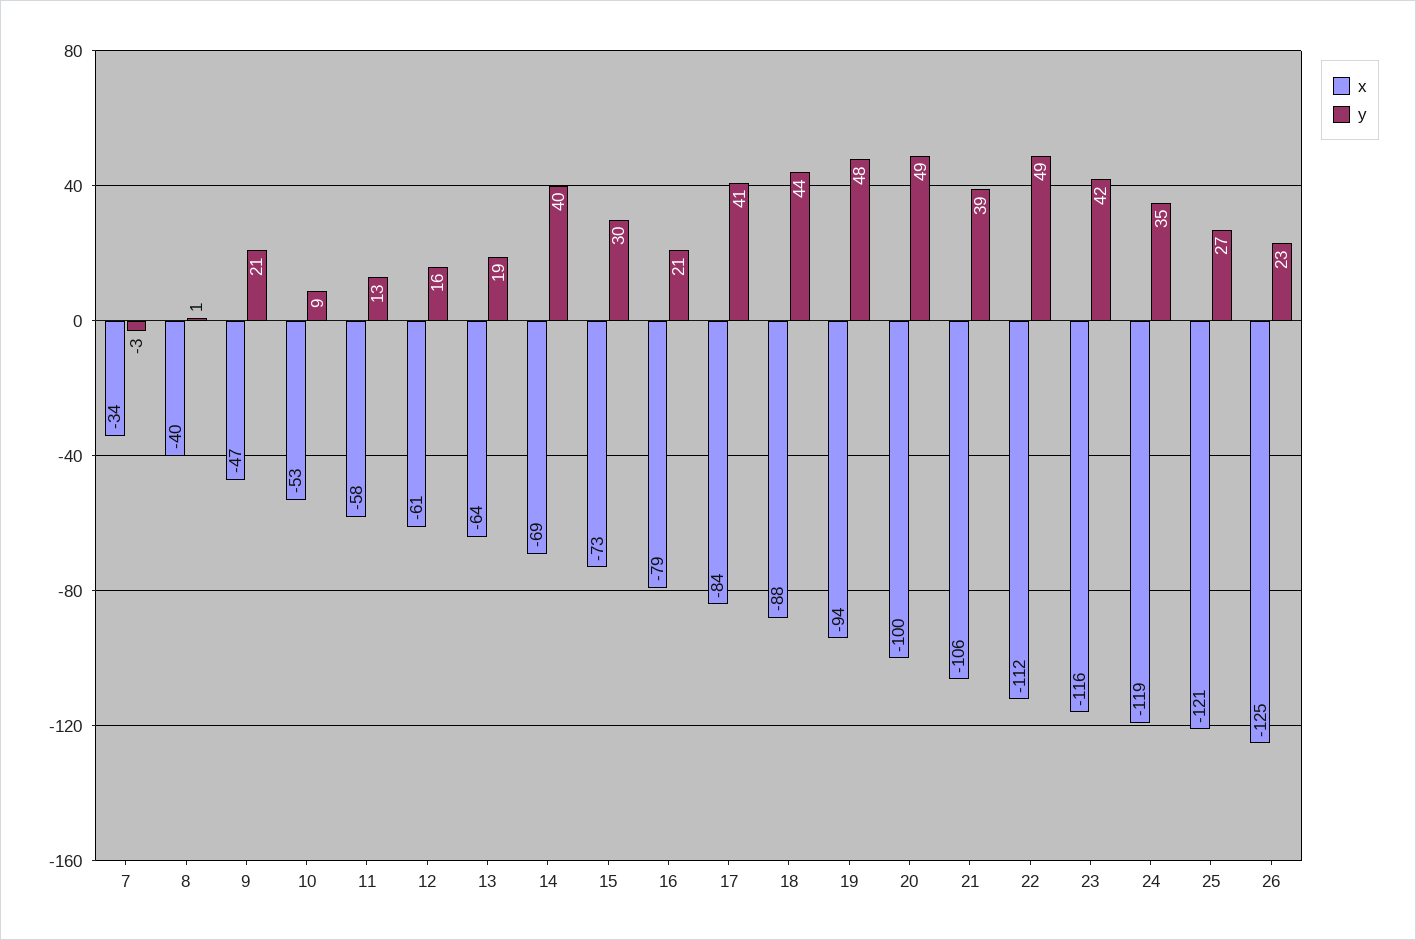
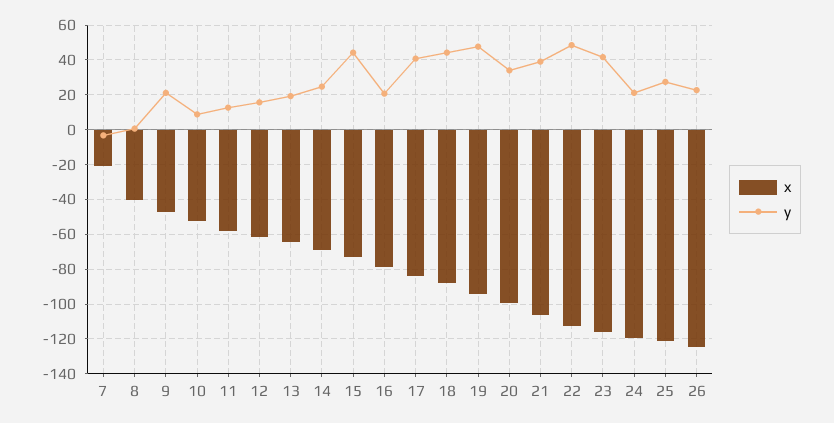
  {
    "x": {
-     "7": -34,
+     "7": -20,
      "8": -40,
      "9": -47,
      "10": -53,
      "11": -58,
      "12": -61,
      "13": -64,
      "14": -69,
      "15": -73,
      "16": -79,
      "17": -84,
      "18": -88,
      "19": -94,
      "20": -100,
      "21": -106,
      "22": -112,
      "23": -116,
      "24": -119,
      "25": -121,
      "26": -125
    },
    "y": {
      "7": -3,
      "8": 1,
      "9": 21,
      "10": 9,
      "11": 13,
      "12": 16,
      "13": 19,
-     "14": 40,
+     "14": 25,
-     "15": 30,
+     "15": 45,
      "16": 21,
      "17": 41,
      "18": 44,
      "19": 48,
-     "20": 49,
+     "20": 35,
      "21": 39,
      "22": 49,
      "23": 42,
-     "24": 35,
+     "24": 20,
      "25": 27,
      "26": 23
    }
  }

